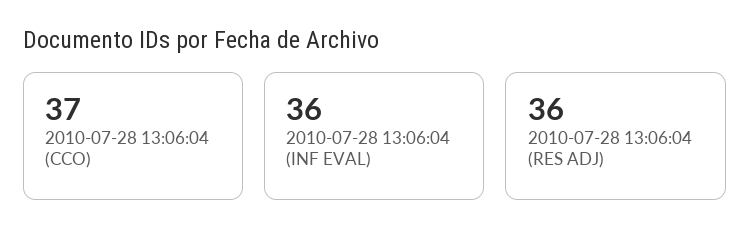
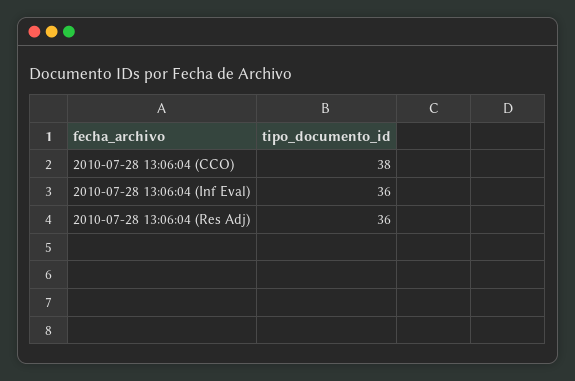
  {
-   "2010-07-28 13:06:04 (CCO)": 37,
+   "2010-07-28 13:06:04 (CCO)": 38,
    "2010-07-28 13:06:04 (INF EVAL)": 36,
    "2010-07-28 13:06:04 (RES ADJ)": 36
  }

